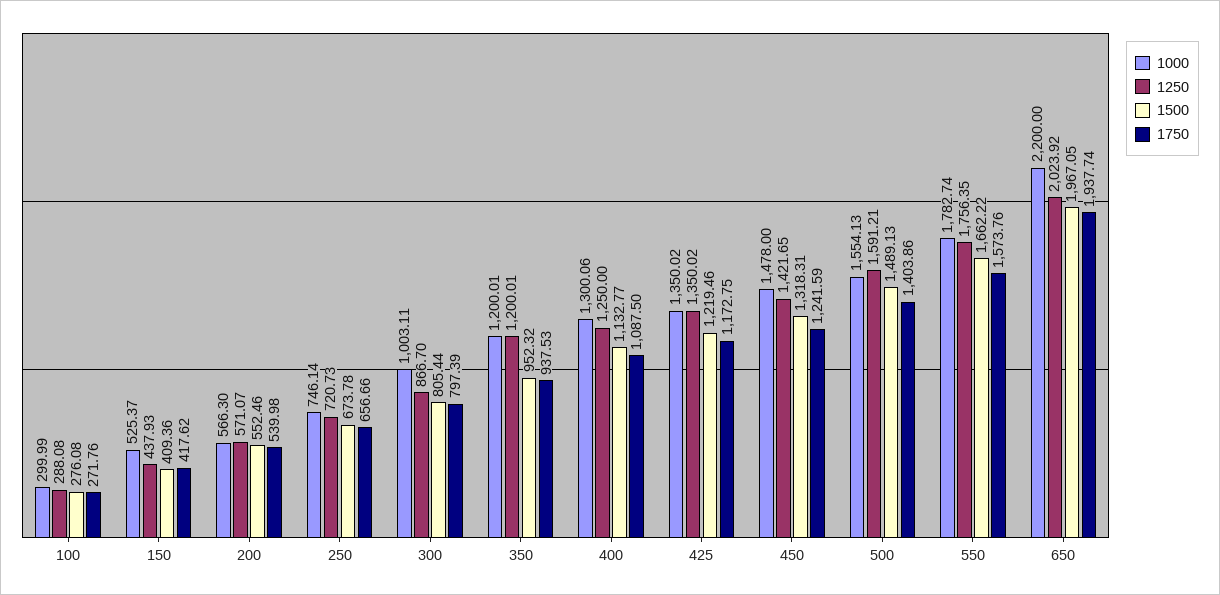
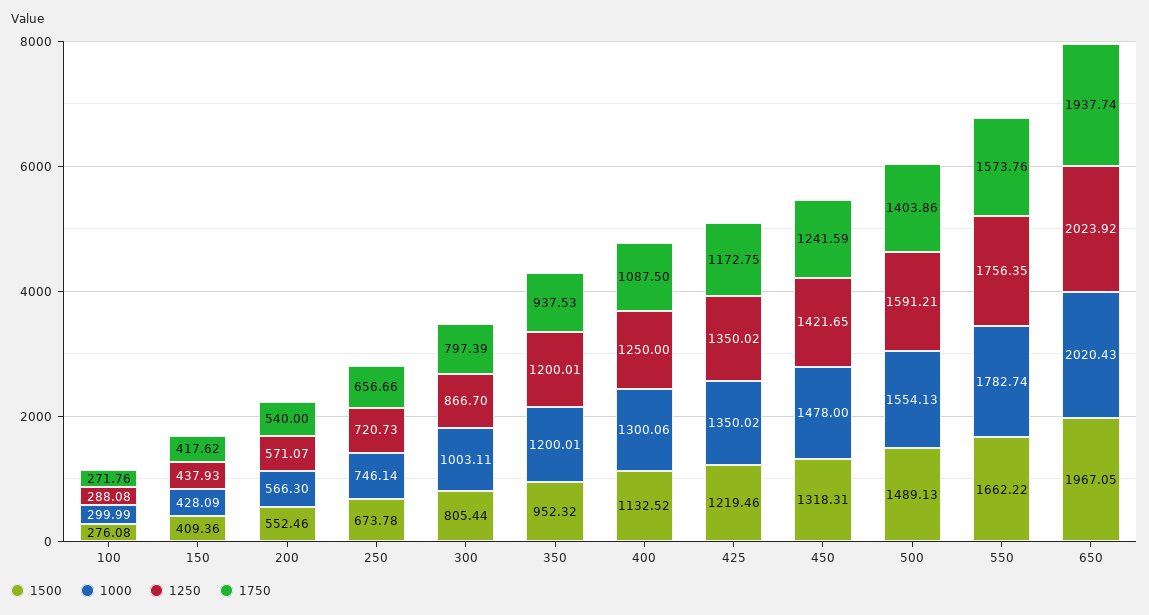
  {
    "1000": {
      "100": 299.99,
-     "150": 525.37,
+     "150": 428.09,
      "200": 566.3,
      "250": 746.14,
      "300": 1003.11,
      "350": 1200.01,
      "400": 1300.06,
      "425": 1350.02,
      "450": 1478,
      "500": 1554.13,
      "550": 1782.74,
-     "650": 2200
+     "650": 2020.43
    },
    "1250": {
      "100": 288.08,
      "150": 437.93,
      "200": 571.07,
      "250": 720.73,
      "300": 866.7,
      "350": 1200.01,
      "400": 1250,
      "425": 1350.02,
      "450": 1421.65,
      "500": 1591.21,
      "550": 1756.35,
      "650": 2023.92
    },
    "1500": {
      "100": 276.08,
      "150": 409.36,
      "200": 552.46,
      "250": 673.78,
      "300": 805.44,
      "350": 952.32,
-     "400": 1132.77,
+     "400": 1132.52,
      "425": 1219.46,
      "450": 1318.31,
      "500": 1489.13,
      "550": 1662.22,
      "650": 1967.05
    },
    "1750": {
      "100": 271.76,
      "150": 417.62,
-     "200": 539.98,
+     "200": 540,
      "250": 656.66,
      "300": 797.39,
      "350": 937.53,
      "400": 1087.5,
      "425": 1172.75,
      "450": 1241.59,
      "500": 1403.86,
      "550": 1573.76,
      "650": 1937.74
    }
  }

